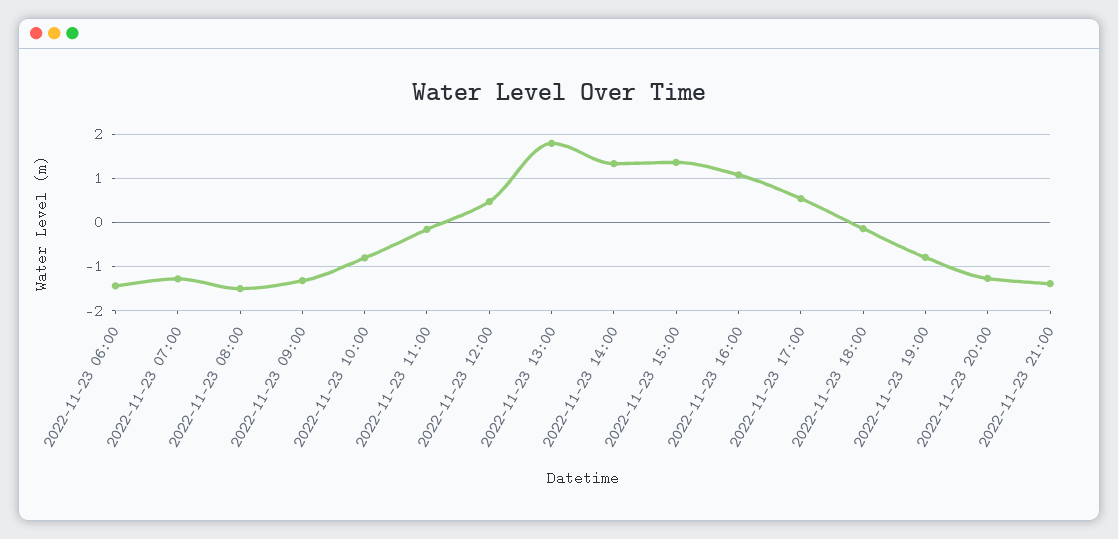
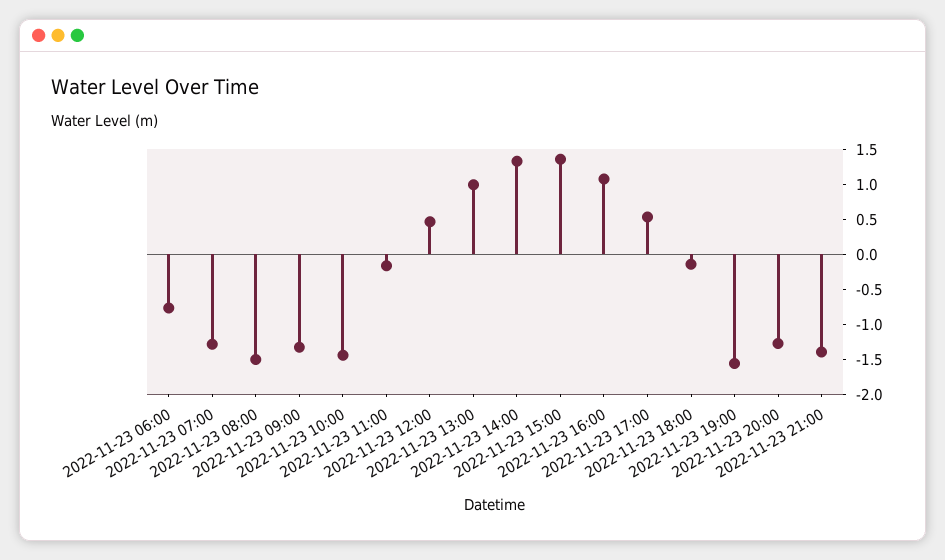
  {
-   "2022-11-23 06:00": -1.4,
+   "2022-11-23 06:00": -0.75,
    "2022-11-23 07:00": -1.2,
    "2022-11-23 08:00": -1.6,
    "2022-11-23 09:00": -1.4,
-   "2022-11-23 10:00": -0.8,
+   "2022-11-23 10:00": -1.5,
    "2022-11-23 11:00": -0.2,
    "2022-11-23 12:00": 0.4,
-   "2022-11-23 13:00": 1.8,
+   "2022-11-23 13:00": 1,
    "2022-11-23 14:00": 1.4,
    "2022-11-23 15:00": 1.4,
    "2022-11-23 16:00": 1,
    "2022-11-23 17:00": 0.6,
    "2022-11-23 18:00": -0.2,
-   "2022-11-23 19:00": -0.8,
+   "2022-11-23 19:00": -1.5,
    "2022-11-23 20:00": -1.2,
    "2022-11-23 21:00": -1.4
  }

